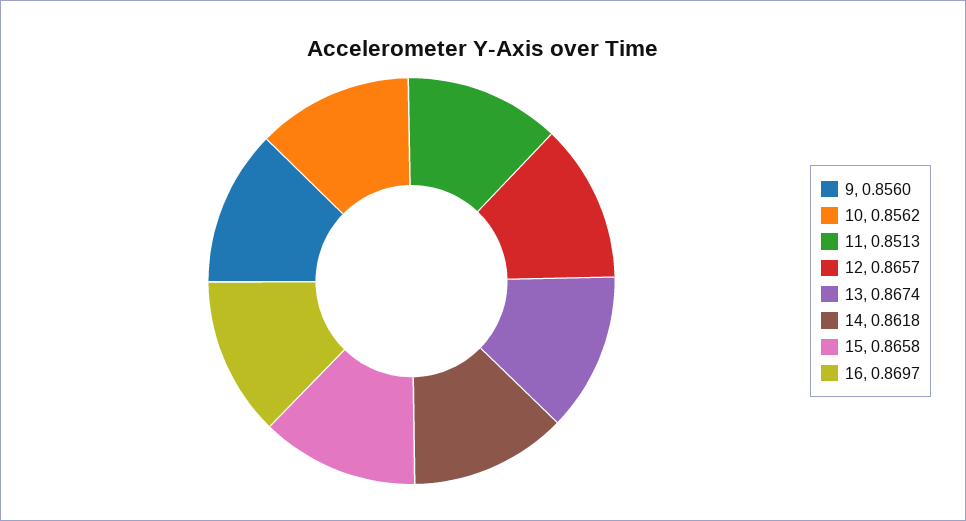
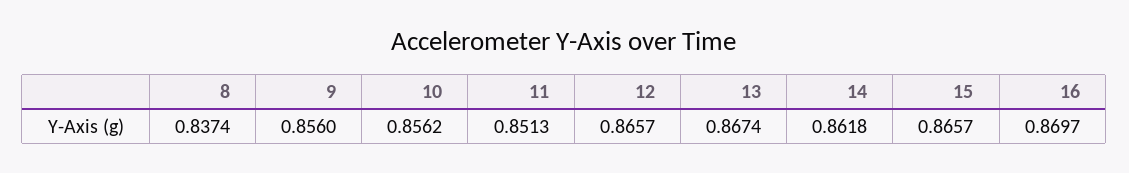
  {
    "9": 0.856,
    "10": 0.8562,
    "11": 0.8513,
    "12": 0.8657,
    "13": 0.8674,
    "14": 0.8618,
-   "15": 0.8658,
+   "15": 0.8657,
-   "16": 0.8697
+   "16": 0.8697,
+   "8": 0.8374
  }

